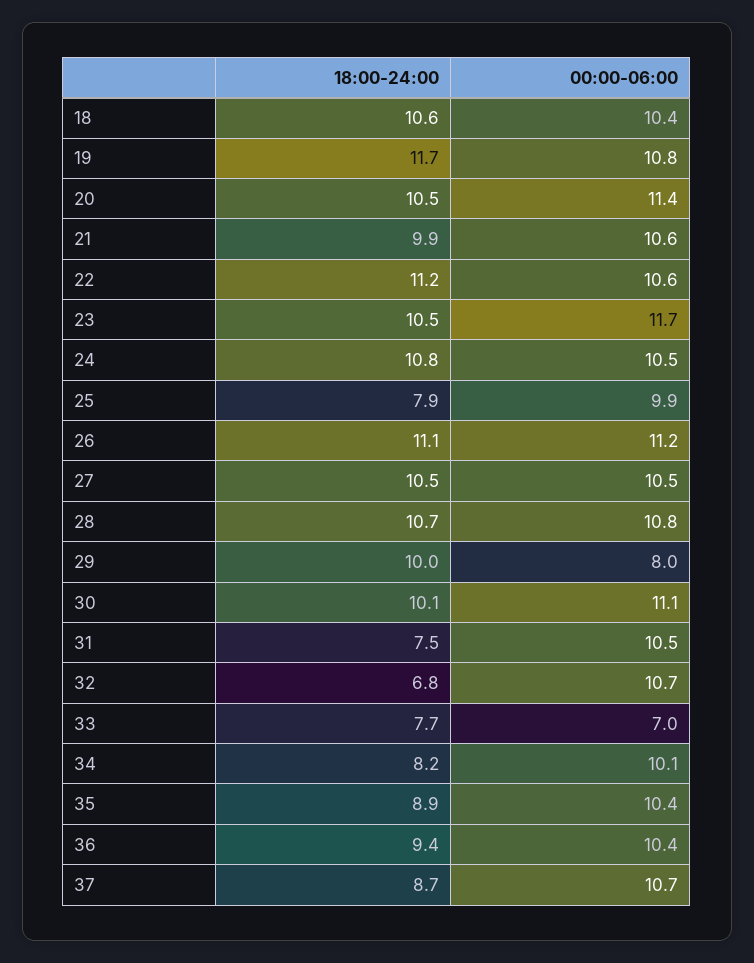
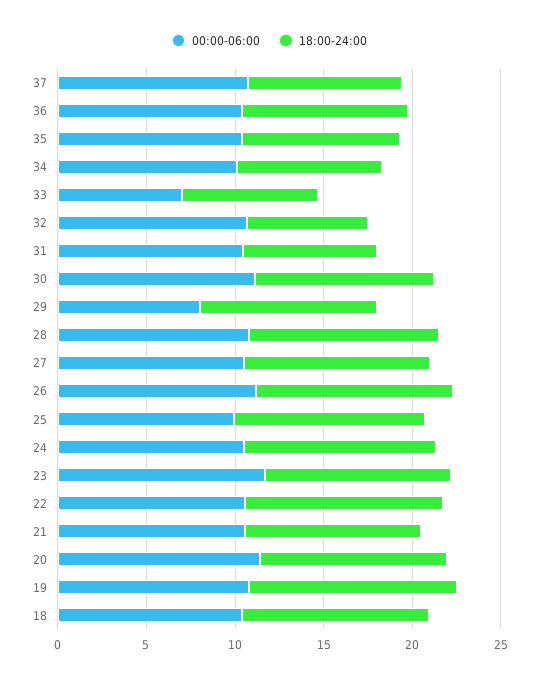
  {
    "18:00-24:00": {
      "18": 10.6,
      "19": 11.7,
      "20": 10.5,
      "21": 9.9,
      "22": 11.2,
      "23": 10.5,
      "24": 10.8,
-     "25": 7.9,
+     "25": 11,
      "26": 11.1,
      "27": 10.5,
      "28": 10.7,
      "29": 10,
      "30": 10.1,
      "31": 7.5,
      "32": 6.8,
      "33": 7.7,
      "34": 8.2,
      "35": 8.9,
      "36": 9.4,
      "37": 8.7
    },
    "00:00-06:00": {
      "18": 10.4,
      "19": 10.8,
      "20": 11.4,
      "21": 10.6,
      "22": 10.6,
      "23": 11.7,
      "24": 10.5,
      "25": 9.9,
      "26": 11.2,
      "27": 10.5,
      "28": 10.8,
      "29": 8,
      "30": 11.1,
      "31": 10.5,
      "32": 10.7,
      "33": 7,
      "34": 10.1,
      "35": 10.4,
      "36": 10.4,
      "37": 10.7
    }
  }

